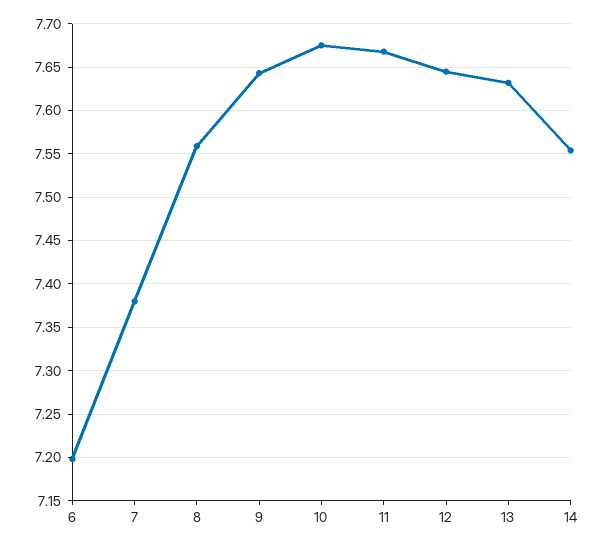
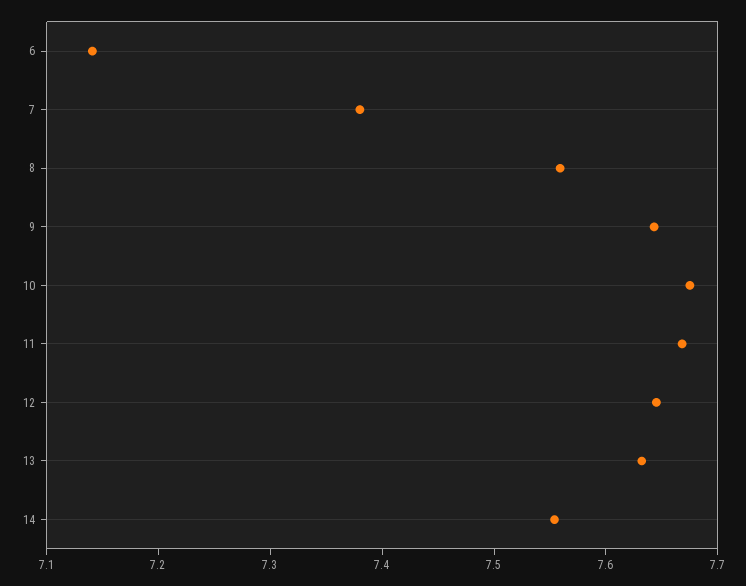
  {
-   "6": 7.2,
+   "6": 7.14,
    "7": 7.38,
    "8": 7.56,
    "9": 7.64,
    "10": 7.68,
    "11": 7.67,
    "12": 7.65,
    "13": 7.63,
    "14": 7.55
  }

